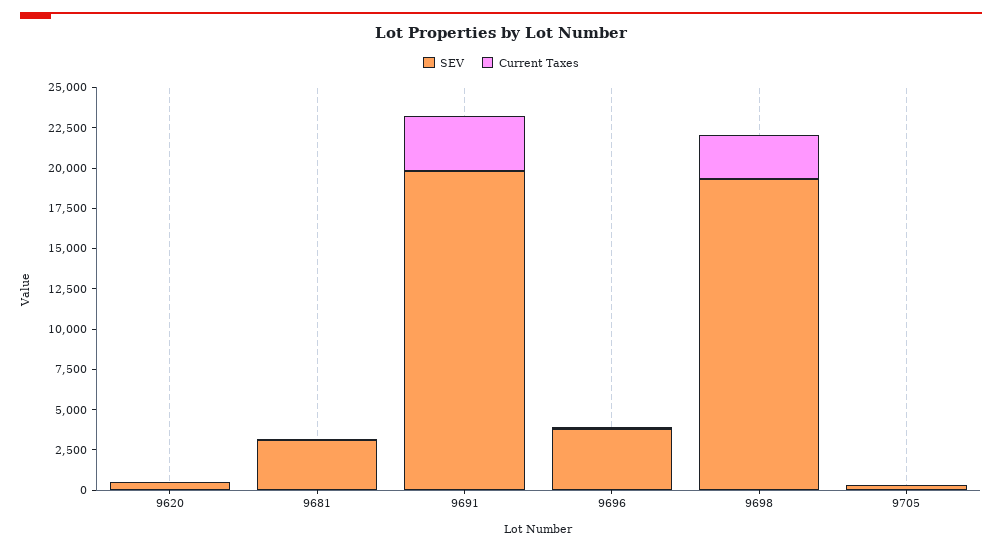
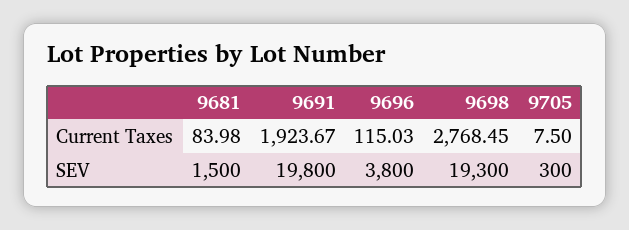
  {
    "SEV": {
-     "9620": 500,
-     "9681": 3000,
+     "9681": 1500,
      "9691": 19800,
      "9696": 3800,
      "9698": 19300,
      "9705": 300
    },
    "Current Taxes": {
-     "9620": 0,
      "9681": 83.98,
-     "9691": 3500,
+     "9691": 1923.67,
      "9696": 115.03,
      "9698": 2768.45,
      "9705": 7.5
    }
  }

